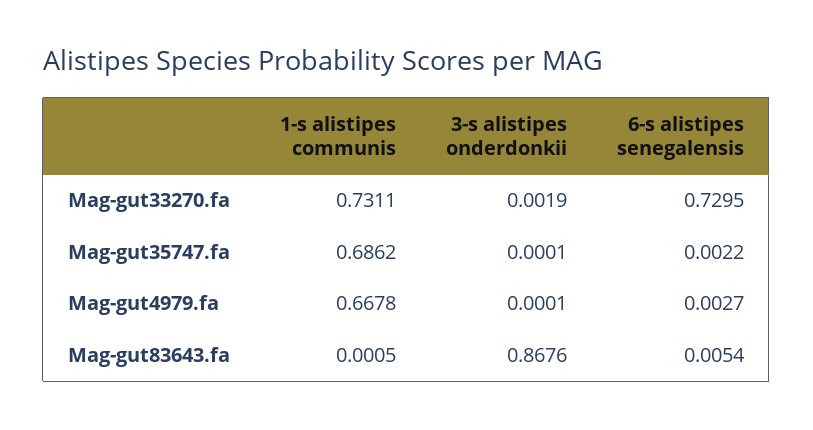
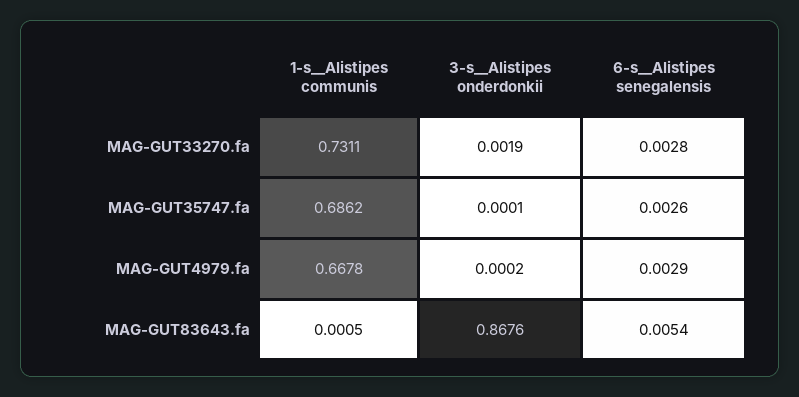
  {
    "1-s  alistipes communis": {
      "Mag-gut33270.fa": 0.7311,
      "Mag-gut35747.fa": 0.6862,
      "Mag-gut4979.fa": 0.6678,
      "Mag-gut83643.fa": 0.0005
    },
    "3-s  alistipes onderdonkii": {
      "Mag-gut33270.fa": 0.0019,
      "Mag-gut35747.fa": 0.0001,
-     "Mag-gut4979.fa": 0.0001,
+     "Mag-gut4979.fa": 0.0002,
      "Mag-gut83643.fa": 0.8676
    },
    "6-s  alistipes senegalensis": {
-     "Mag-gut33270.fa": 0.7295,
+     "Mag-gut33270.fa": 0.0028,
-     "Mag-gut35747.fa": 0.0022,
+     "Mag-gut35747.fa": 0.0026,
-     "Mag-gut4979.fa": 0.0027,
+     "Mag-gut4979.fa": 0.0029,
      "Mag-gut83643.fa": 0.0054
    }
  }

